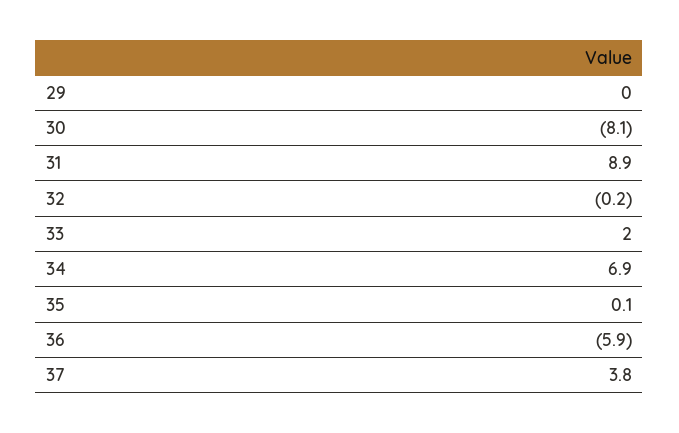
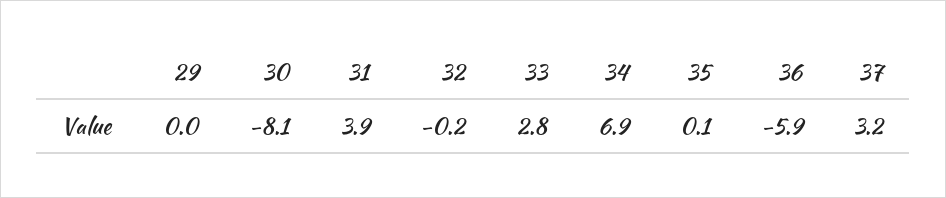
  {
    "29": 0,
    "30": -8.1,
-   "31": 8.9,
+   "31": 3.9,
    "32": -0.2,
-   "33": 2,
+   "33": 2.8,
    "34": 6.9,
    "35": 0.1,
    "36": -5.9,
-   "37": 3.8
+   "37": 3.2
  }

